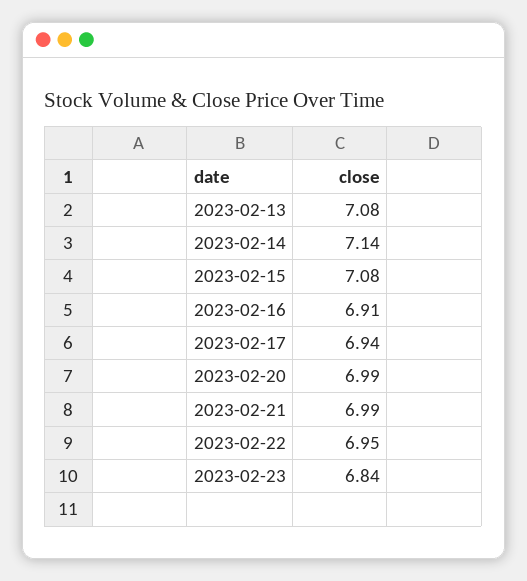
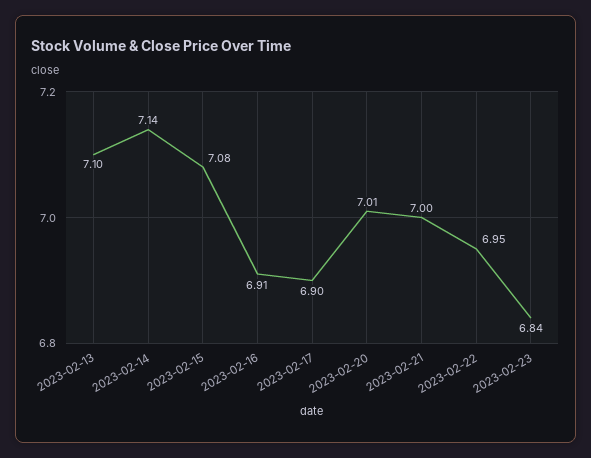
  {
-   "2023-02-13": 7.08,
+   "2023-02-13": 7.1,
    "2023-02-14": 7.14,
    "2023-02-15": 7.08,
    "2023-02-16": 6.91,
-   "2023-02-17": 6.94,
+   "2023-02-17": 6.9,
-   "2023-02-20": 6.99,
+   "2023-02-20": 7.01,
-   "2023-02-21": 6.99,
+   "2023-02-21": 7,
    "2023-02-22": 6.95,
    "2023-02-23": 6.84
  }

